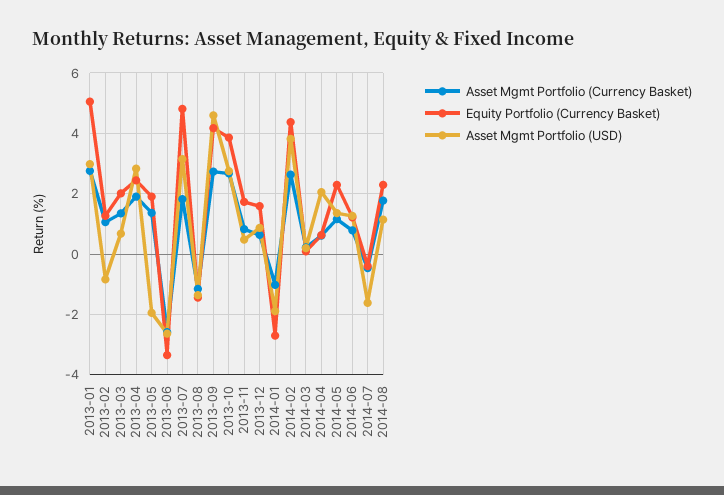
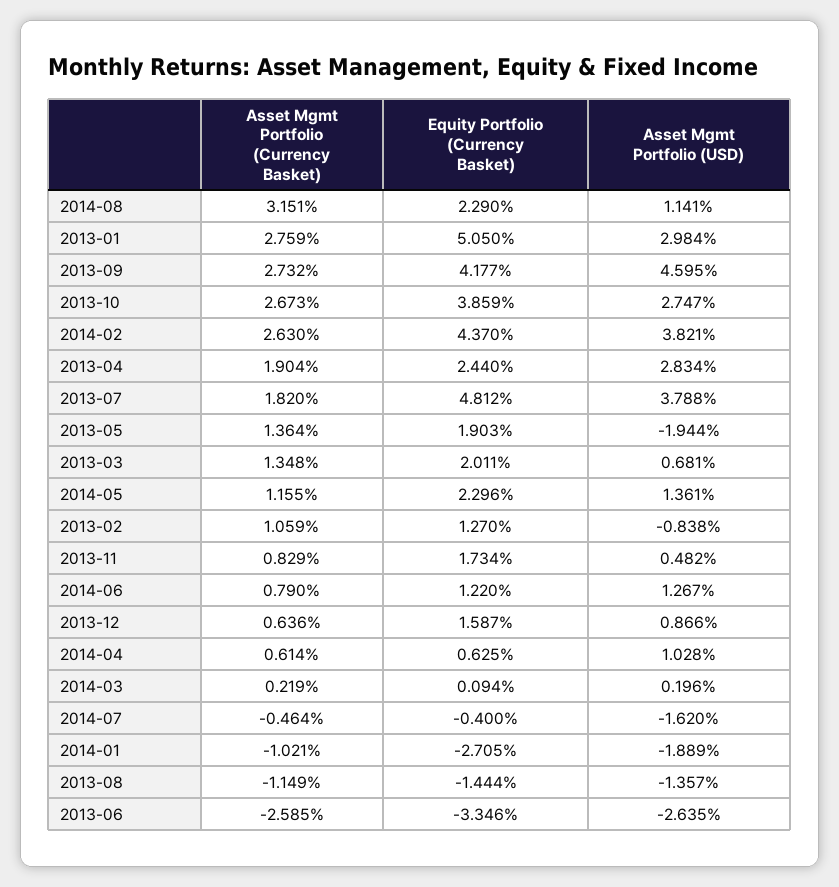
  {
    "Asset Mgmt Portfolio (Currency Basket)": {
      "2013-01": 2.759,
      "2013-02": 1.059,
      "2013-03": 1.348,
      "2013-04": 1.904,
      "2013-05": 1.364,
      "2013-06": -2.585,
      "2013-07": 1.82,
      "2013-08": -1.149,
      "2013-09": 2.732,
      "2013-10": 2.673,
      "2013-11": 0.829,
      "2013-12": 0.636,
      "2014-01": -1.021,
      "2014-02": 2.63,
      "2014-03": 0.219,
      "2014-04": 0.614,
      "2014-05": 1.155,
      "2014-06": 0.79,
      "2014-07": -0.464,
-     "2014-08": 1.8
+     "2014-08": 3.151
    },
    "Equity Portfolio (Currency Basket)": {
      "2013-01": 5.05,
      "2013-02": 1.27,
      "2013-03": 2.011,
      "2013-04": 2.44,
      "2013-05": 1.903,
      "2013-06": -3.346,
      "2013-07": 4.812,
      "2013-08": -1.444,
      "2013-09": 4.177,
      "2013-10": 3.859,
      "2013-11": 1.734,
      "2013-12": 1.587,
      "2014-01": -2.705,
      "2014-02": 4.37,
      "2014-03": 0.094,
      "2014-04": 0.625,
      "2014-05": 2.296,
      "2014-06": 1.22,
      "2014-07": -0.4,
      "2014-08": 2.29
    },
    "Asset Mgmt Portfolio (USD)": {
      "2013-01": 2.984,
      "2013-02": -0.838,
      "2013-03": 0.681,
      "2013-04": 2.834,
      "2013-05": -1.944,
      "2013-06": -2.635,
-     "2013-07": 3.2,
+     "2013-07": 3.788,
      "2013-08": -1.357,
      "2013-09": 4.595,
      "2013-10": 2.747,
      "2013-11": 0.482,
      "2013-12": 0.866,
      "2014-01": -1.889,
      "2014-02": 3.821,
      "2014-03": 0.196,
-     "2014-04": 2,
+     "2014-04": 1.028,
      "2014-05": 1.361,
      "2014-06": 1.267,
      "2014-07": -1.62,
      "2014-08": 1.141
    }
  }

